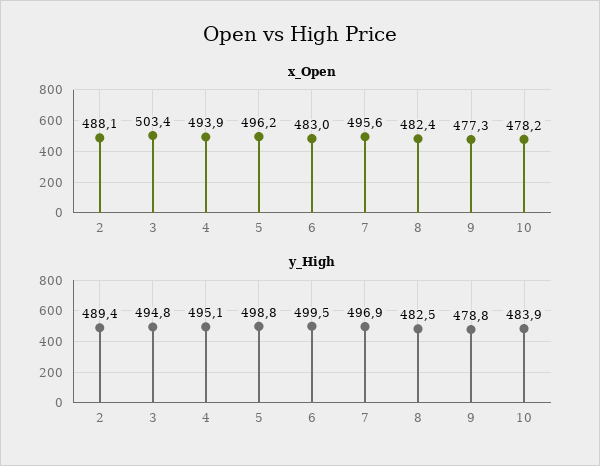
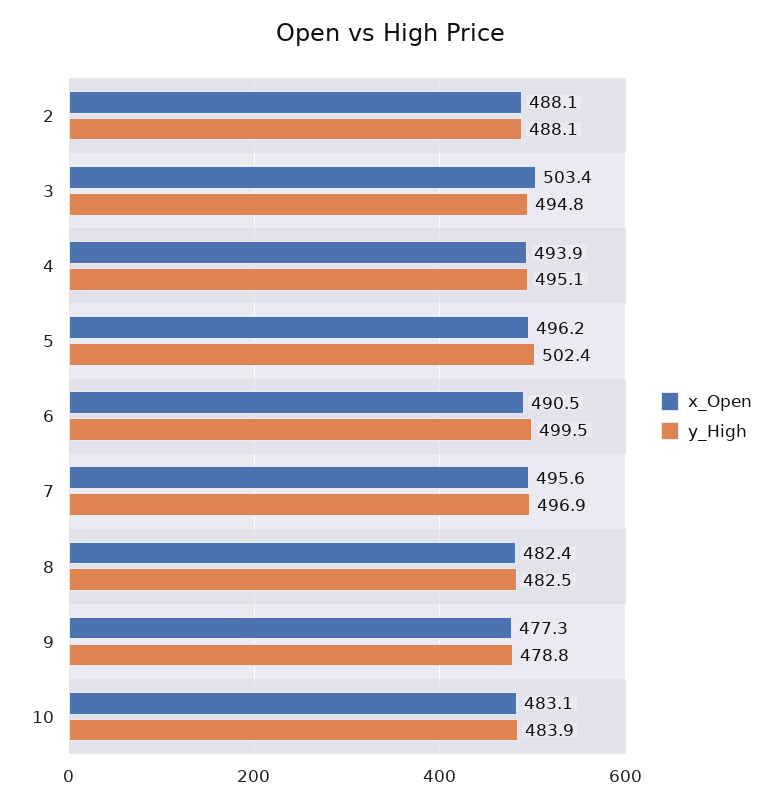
  {
    "x_Open": {
      "2": 488.1,
      "3": 503.4,
      "4": 493.9,
      "5": 496.2,
-     "6": 483,
+     "6": 490.5,
      "7": 495.6,
      "8": 482.4,
      "9": 477.3,
-     "10": 478.2
+     "10": 483.1
    },
    "y_High": {
-     "2": 489.4,
+     "2": 488.1,
      "3": 494.8,
      "4": 495.1,
-     "5": 498.8,
+     "5": 502.4,
      "6": 499.5,
      "7": 496.9,
      "8": 482.5,
      "9": 478.8,
      "10": 483.9
    }
  }

